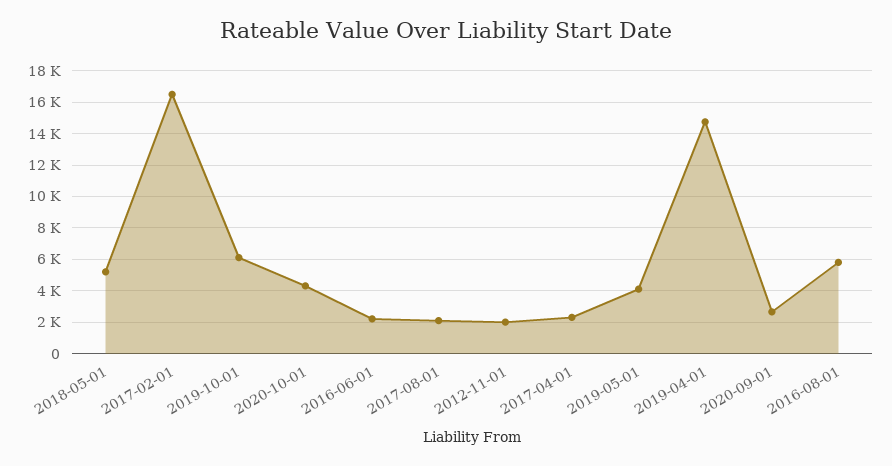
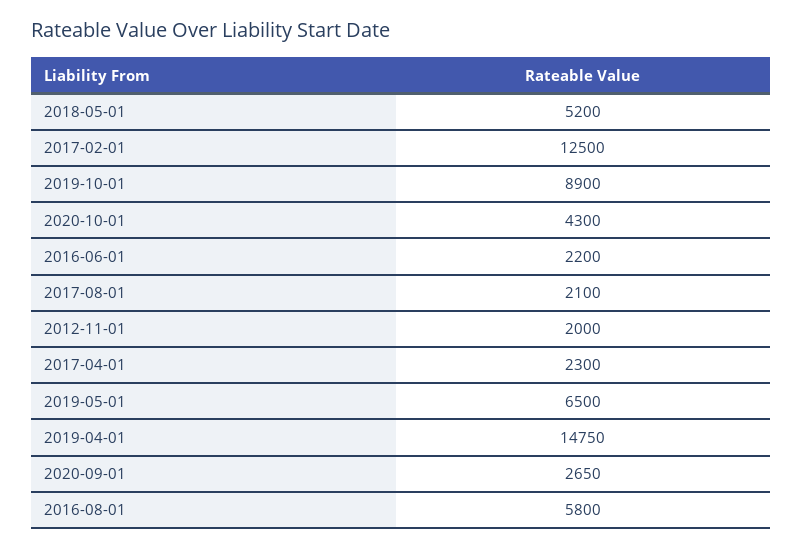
  {
    "2018-05-01": 5200,
-   "2017-02-01": 16500,
+   "2017-02-01": 12500,
-   "2019-10-01": 6000,
+   "2019-10-01": 8900,
    "2020-10-01": 4300,
    "2016-06-01": 2200,
    "2017-08-01": 2100,
    "2012-11-01": 2000,
    "2017-04-01": 2300,
-   "2019-05-01": 4000,
+   "2019-05-01": 6500,
    "2019-04-01": 14750,
    "2020-09-01": 2650,
    "2016-08-01": 5800
  }

